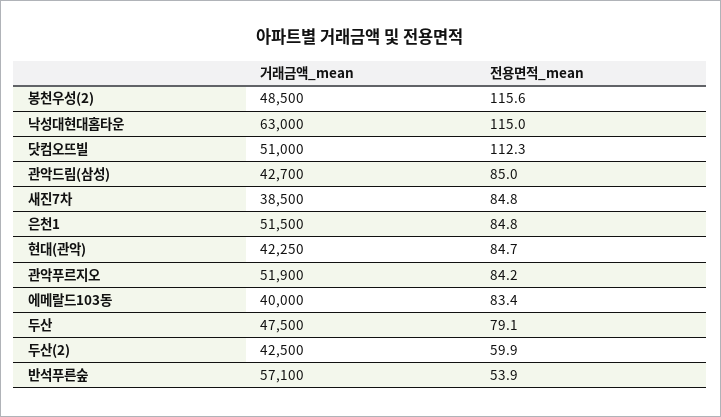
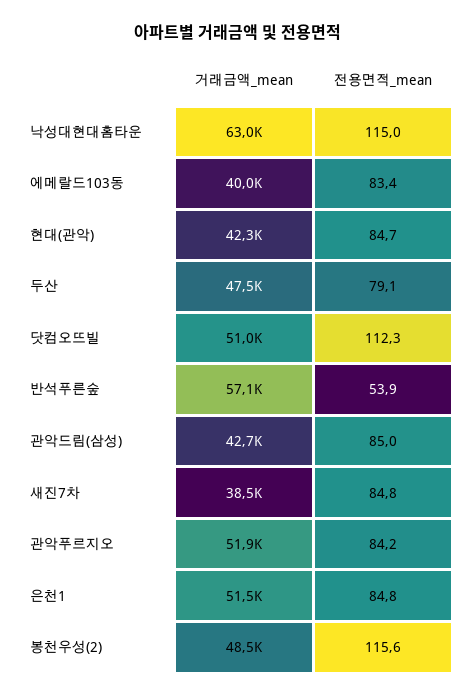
  {
    "거래금액_mean": {
      "봉천우성(2)": 48500,
      "낙성대현대홈타운": 63000,
      "닷컴오뜨빌": 51000,
      "관악드림(삼성)": 42700,
      "새진7차": 38500,
      "은천1": 51500,
      "현대(관악)": 42250,
      "관악푸르지오": 51900,
      "에메랄드103동": 40000,
      "두산": 47500,
-     "두산(2)": 42500,
      "반석푸른숲": 57100
    },
    "전용면적_mean": {
      "봉천우성(2)": 115.6,
      "낙성대현대홈타운": 115,
      "닷컴오뜨빌": 112.3,
      "관악드림(삼성)": 85,
      "새진7차": 84.8,
      "은천1": 84.8,
      "현대(관악)": 84.7,
      "관악푸르지오": 84.2,
      "에메랄드103동": 83.4,
      "두산": 79.1,
-     "두산(2)": 59.9,
      "반석푸른숲": 53.9
    }
  }

